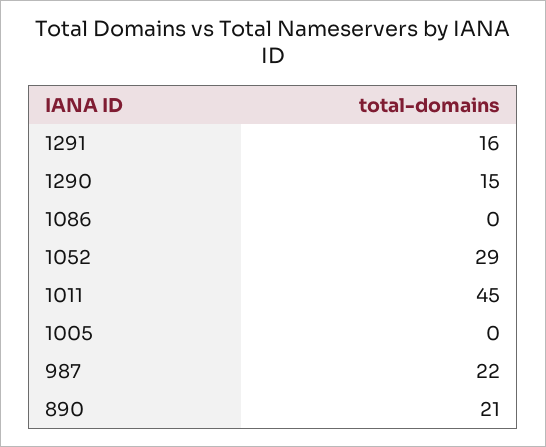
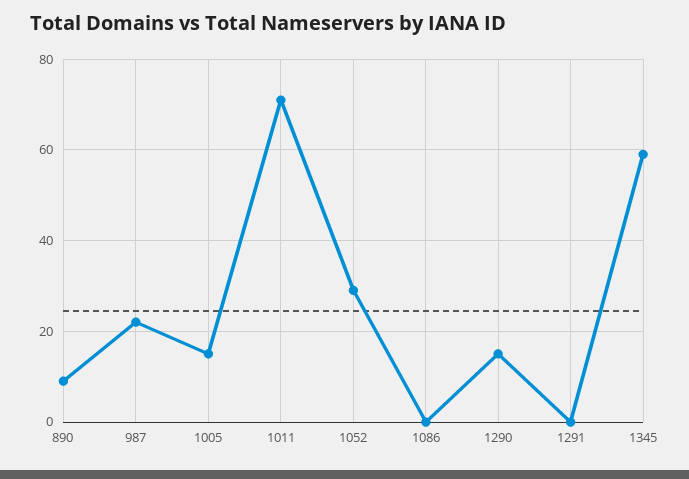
  {
-   "1291": 16,
+   "1291": 0,
    "1290": 15,
    "1086": 0,
    "1052": 29,
-   "1011": 45,
+   "1011": 70,
-   "1005": 0,
+   "1005": 15,
    "987": 22,
-   "890": 21
+   "890": 10,
+   "1345": 60
  }

